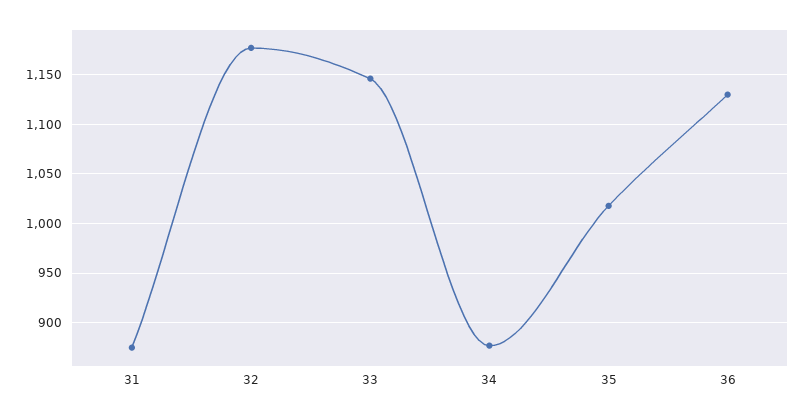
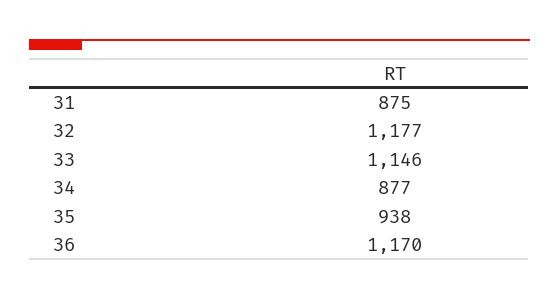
  {
    "31": 875,
    "32": 1177,
    "33": 1146,
    "34": 877,
-   "35": 1020,
+   "35": 938,
-   "36": 1130
+   "36": 1170
  }

